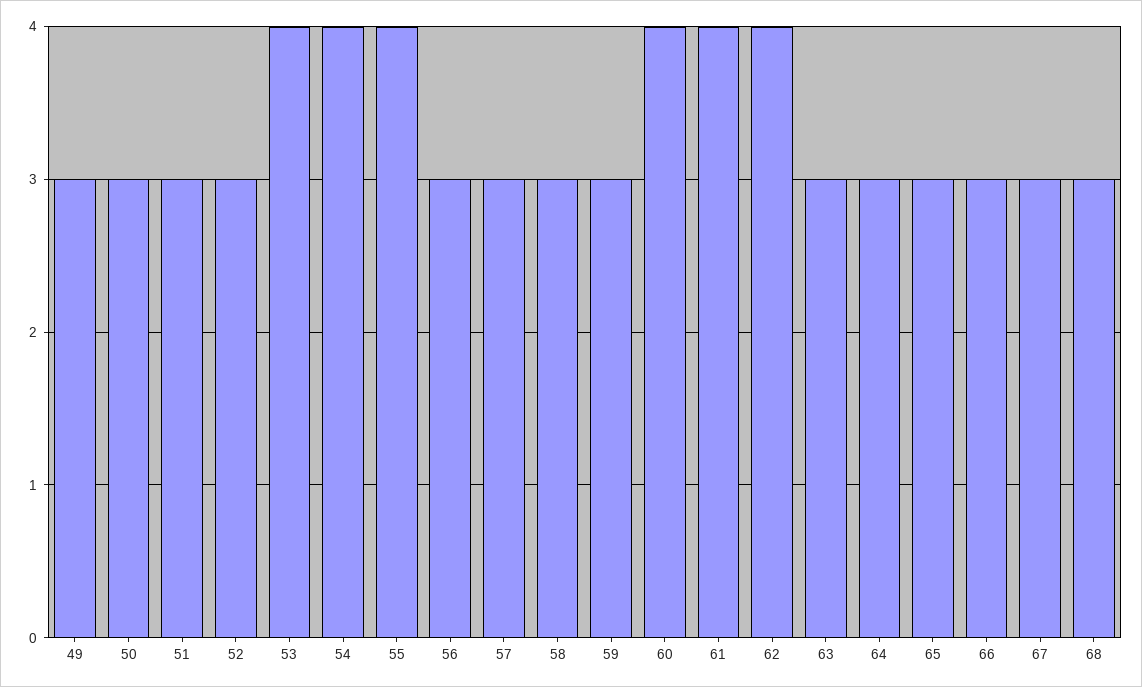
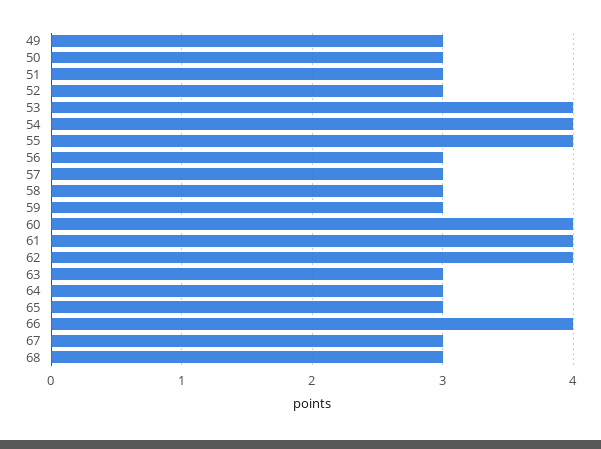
  {
    "49": 3,
    "50": 3,
    "51": 3,
    "52": 3,
    "53": 4,
    "54": 4,
    "55": 4,
    "56": 3,
    "57": 3,
    "58": 3,
    "59": 3,
    "60": 4,
    "61": 4,
    "62": 4,
    "63": 3,
    "64": 3,
    "65": 3,
-   "66": 3,
+   "66": 4,
    "67": 3,
    "68": 3
  }

